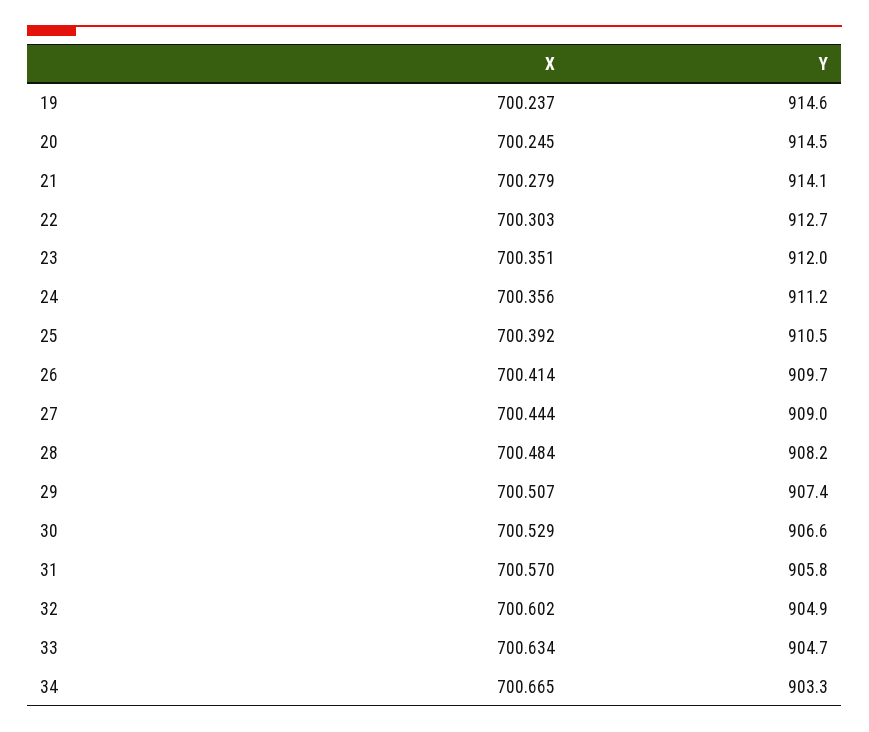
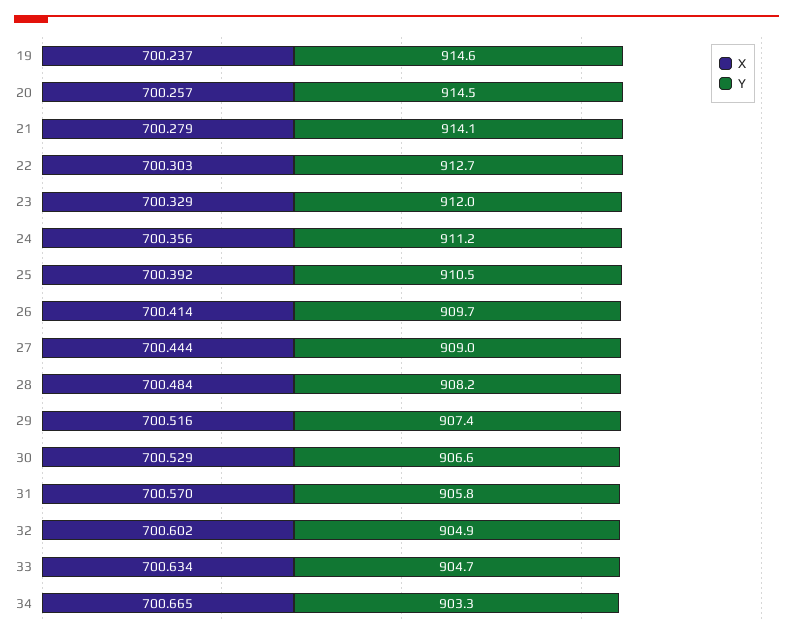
  {
    "X": {
      "19": 700.237,
-     "20": 700.245,
+     "20": 700.257,
      "21": 700.279,
      "22": 700.303,
-     "23": 700.351,
+     "23": 700.329,
      "24": 700.356,
      "25": 700.392,
      "26": 700.414,
      "27": 700.444,
      "28": 700.484,
-     "29": 700.507,
+     "29": 700.516,
      "30": 700.529,
      "31": 700.57,
      "32": 700.602,
      "33": 700.634,
      "34": 700.665
    },
    "Y": {
      "19": 914.6,
      "20": 914.5,
      "21": 914.1,
      "22": 912.7,
      "23": 912,
      "24": 911.2,
      "25": 910.5,
      "26": 909.7,
      "27": 909,
      "28": 908.2,
      "29": 907.4,
      "30": 906.6,
      "31": 905.8,
      "32": 904.9,
      "33": 904.7,
      "34": 903.3
    }
  }

